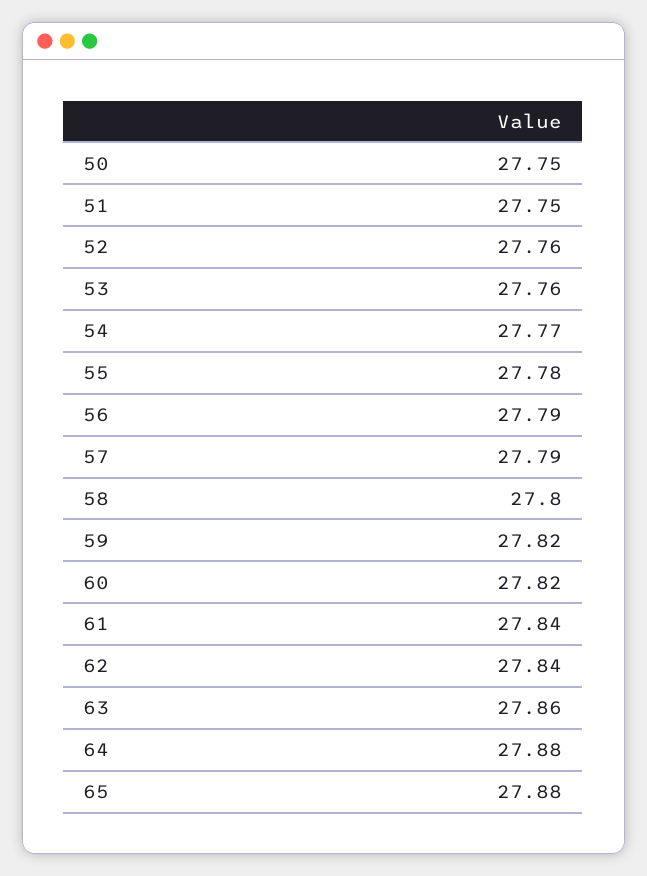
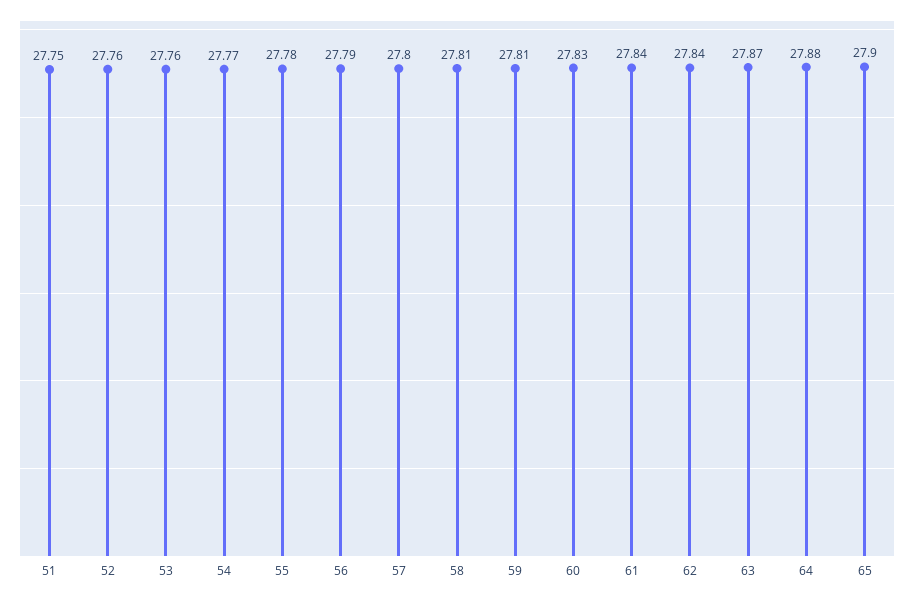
  {
-   "50": 27.75,
    "51": 27.75,
    "52": 27.76,
    "53": 27.76,
    "54": 27.77,
    "55": 27.78,
    "56": 27.79,
-   "57": 27.79,
+   "57": 27.8,
-   "58": 27.8,
+   "58": 27.81,
-   "59": 27.82,
+   "59": 27.81,
-   "60": 27.82,
+   "60": 27.83,
    "61": 27.84,
    "62": 27.84,
-   "63": 27.86,
+   "63": 27.87,
    "64": 27.88,
-   "65": 27.88
+   "65": 27.9
  }

